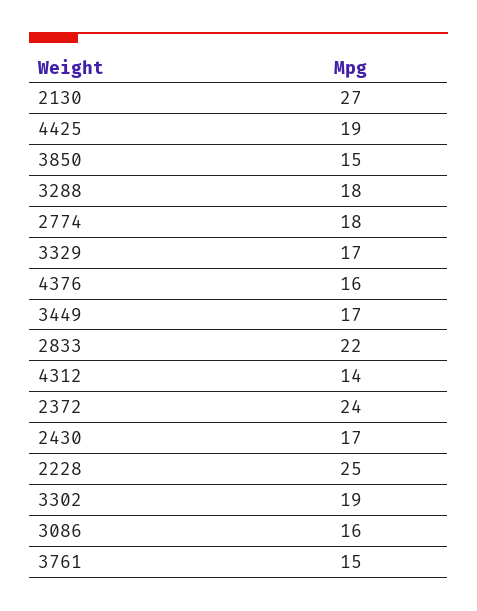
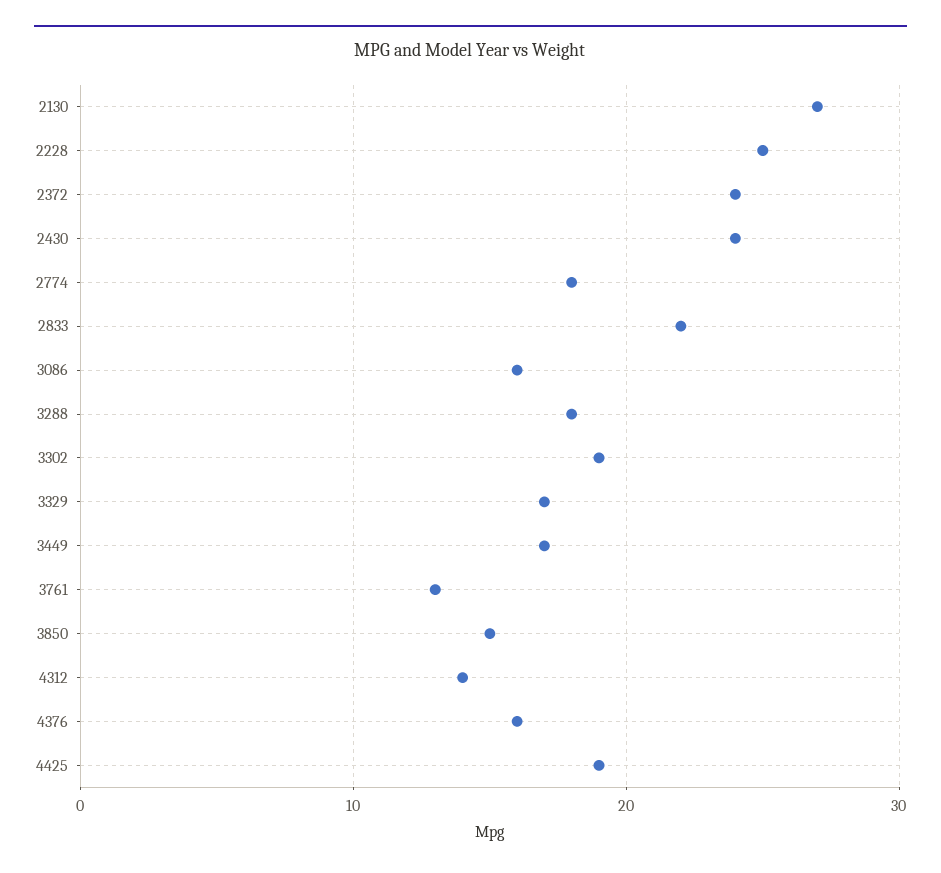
  {
    "2130": 27,
    "4425": 19,
    "3850": 15,
    "3288": 18,
    "2774": 18,
    "3329": 17,
    "4376": 16,
    "3449": 17,
    "2833": 22,
    "4312": 14,
    "2372": 24,
-   "2430": 17,
+   "2430": 24,
    "2228": 25,
    "3302": 19,
    "3086": 16,
-   "3761": 15
+   "3761": 13
  }

